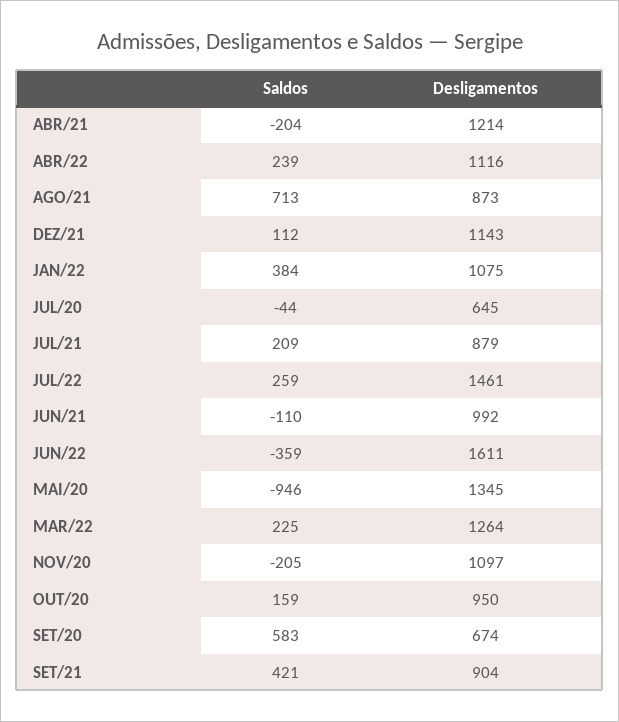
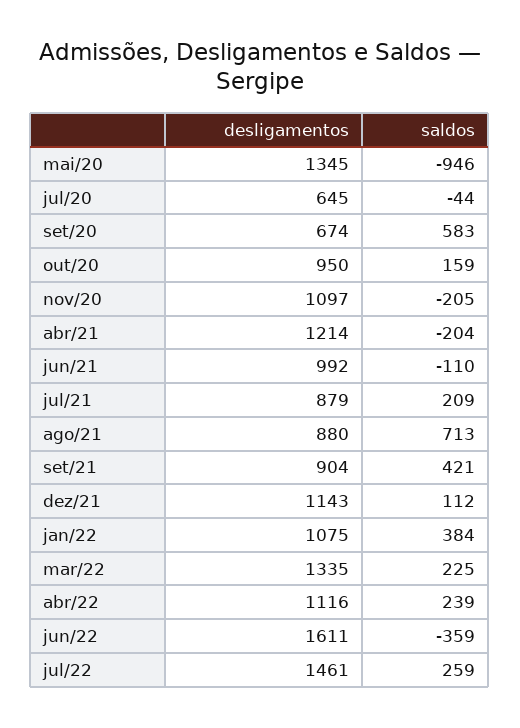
  {
    "Saldos": {
      "ABR/21": -204,
      "ABR/22": 239,
      "AGO/21": 713,
      "DEZ/21": 112,
      "JAN/22": 384,
      "JUL/20": -44,
      "JUL/21": 209,
      "JUL/22": 259,
      "JUN/21": -110,
      "JUN/22": -359,
      "MAI/20": -946,
      "MAR/22": 225,
      "NOV/20": -205,
      "OUT/20": 159,
      "SET/20": 583,
      "SET/21": 421
    },
    "Desligamentos": {
      "ABR/21": 1214,
      "ABR/22": 1116,
-     "AGO/21": 873,
+     "AGO/21": 880,
      "DEZ/21": 1143,
      "JAN/22": 1075,
      "JUL/20": 645,
      "JUL/21": 879,
      "JUL/22": 1461,
      "JUN/21": 992,
      "JUN/22": 1611,
      "MAI/20": 1345,
-     "MAR/22": 1264,
+     "MAR/22": 1335,
      "NOV/20": 1097,
      "OUT/20": 950,
      "SET/20": 674,
      "SET/21": 904
    }
  }

